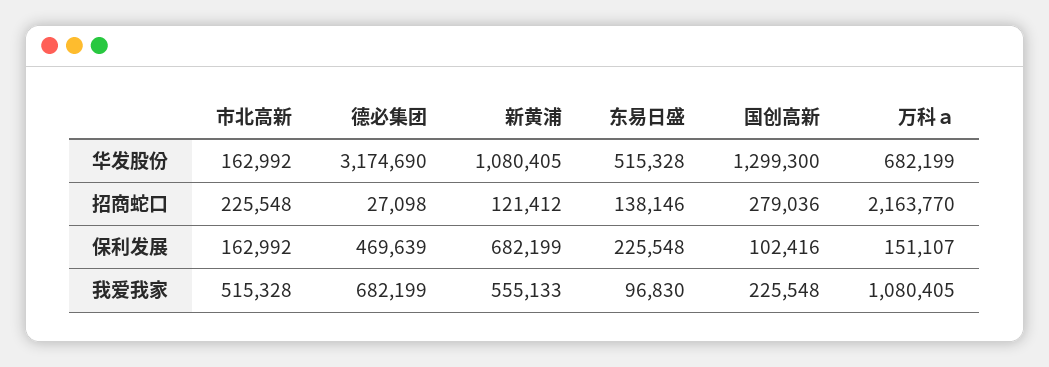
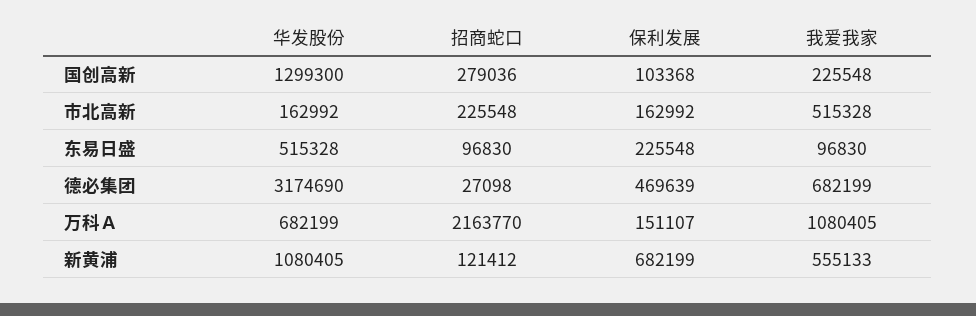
  {
    "市北高新": {
      "华发股份": 162992,
      "招商蛇口": 225548,
      "保利发展": 162992,
      "我爱我家": 515328
    },
    "德必集团": {
      "华发股份": 3174690,
      "招商蛇口": 27098,
      "保利发展": 469639,
      "我爱我家": 682199
    },
    "新黄浦": {
      "华发股份": 1080405,
      "招商蛇口": 121412,
      "保利发展": 682199,
      "我爱我家": 555133
    },
    "东易日盛": {
      "华发股份": 515328,
-     "招商蛇口": 138146,
+     "招商蛇口": 96830,
      "保利发展": 225548,
      "我爱我家": 96830
    },
    "国创高新": {
      "华发股份": 1299300,
      "招商蛇口": 279036,
-     "保利发展": 102416,
+     "保利发展": 103368,
      "我爱我家": 225548
    },
    "万科ａ": {
      "华发股份": 682199,
      "招商蛇口": 2163770,
      "保利发展": 151107,
      "我爱我家": 1080405
    }
  }

